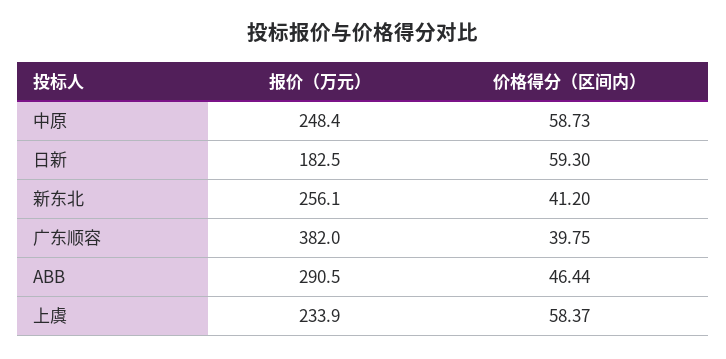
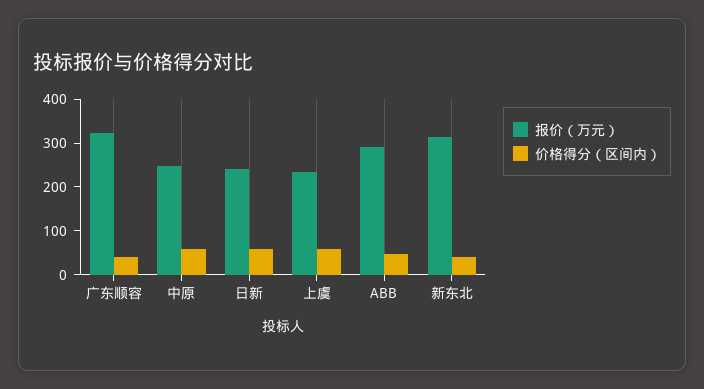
  {
    "报价（万元）": {
      "中原": 248.4,
-     "日新": 182.5,
+     "日新": 240,
-     "新东北": 256.1,
+     "新东北": 320,
-     "广东顺容": 382,
+     "广东顺容": 320,
      "ABB": 290.5,
      "上虞": 233.9
    },
    "价格得分（区间内）": {
      "中原": 58.73,
      "日新": 59.3,
      "新东北": 41.2,
      "广东顺容": 39.75,
      "ABB": 46.44,
      "上虞": 58.37
    }
  }

